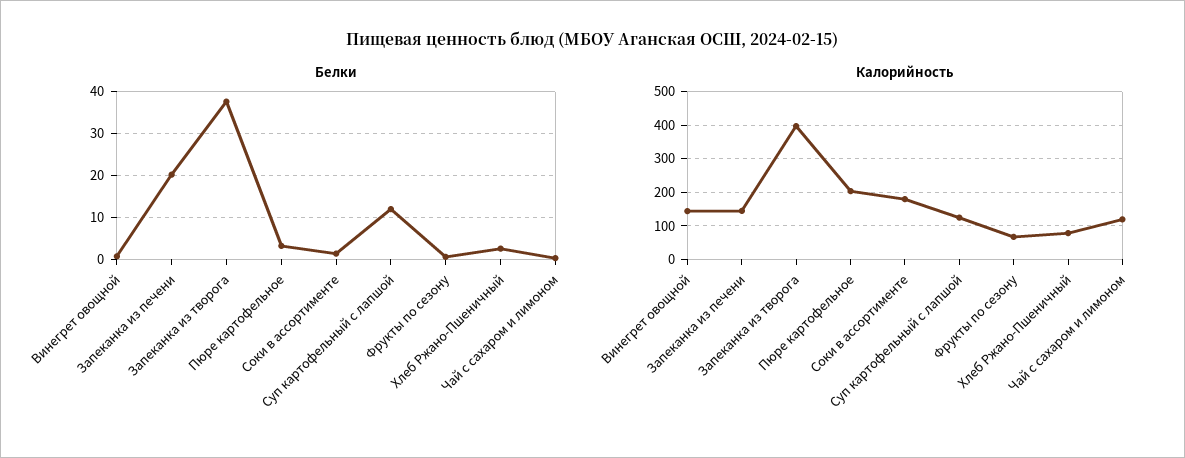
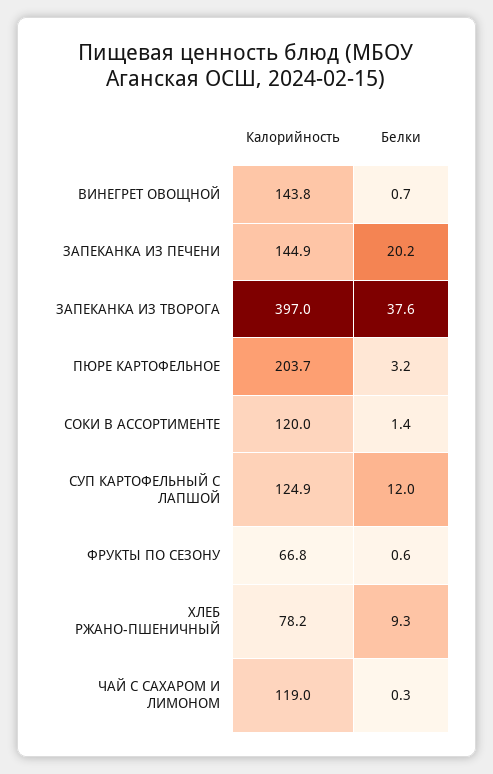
  {
    "Белки": {
      "Винегрет овощной": 0.7,
      "Запеканка из печени": 20.2,
      "Запеканка из творога": 37.6,
      "Пюре картофельное": 3.2,
      "Соки в ассортименте": 1.4,
      "Суп картофельный с лапшой": 12,
      "Фрукты по сезону": 0.6,
-     "Хлеб Ржано-Пшеничный": 2,
+     "Хлеб Ржано-Пшеничный": 9.3,
      "Чай с сахаром и лимоном": 0.3
    },
    "Калорийность": {
      "Винегрет овощной": 143.8,
      "Запеканка из печени": 144.9,
      "Запеканка из творога": 397,
      "Пюре картофельное": 203.7,
-     "Соки в ассортименте": 180,
+     "Соки в ассортименте": 120,
      "Суп картофельный с лапшой": 124.9,
      "Фрукты по сезону": 66.8,
      "Хлеб Ржано-Пшеничный": 78.2,
      "Чай с сахаром и лимоном": 119
    }
  }

